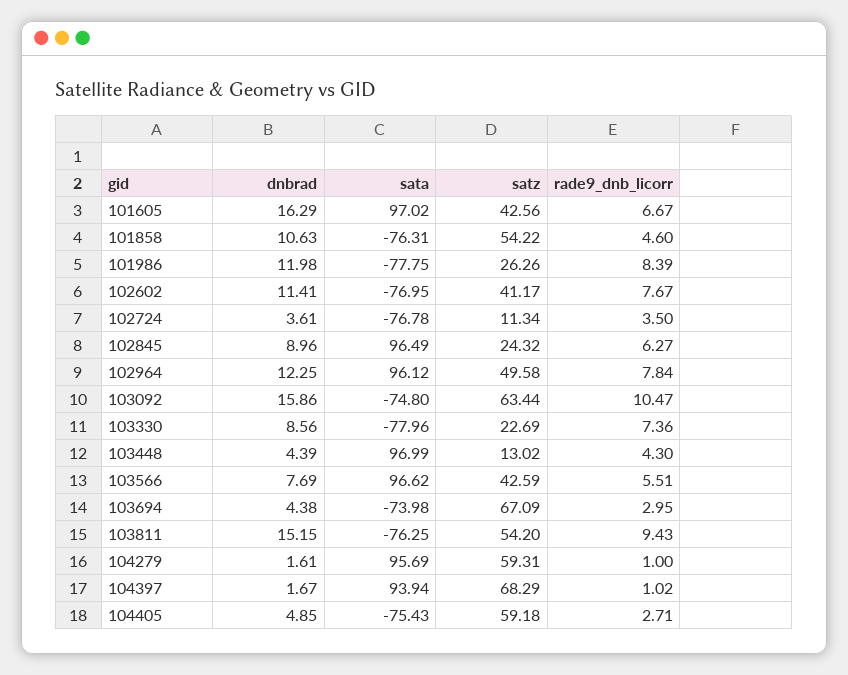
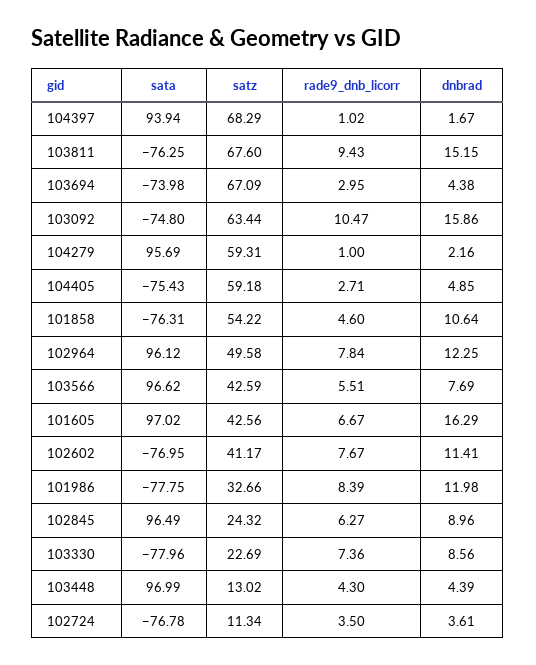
  {
    "dnbrad": {
      "101605": 16.29,
-     "101858": 10.63,
+     "101858": 10.64,
      "101986": 11.98,
      "102602": 11.41,
      "102724": 3.61,
      "102845": 8.96,
      "102964": 12.25,
      "103092": 15.86,
      "103330": 8.56,
      "103448": 4.39,
      "103566": 7.69,
      "103694": 4.38,
      "103811": 15.15,
-     "104279": 1.61,
+     "104279": 2.16,
      "104397": 1.67,
      "104405": 4.85
    },
    "sata": {
      "101605": 97.02,
      "101858": -76.31,
      "101986": -77.75,
      "102602": -76.95,
      "102724": -76.78,
      "102845": 96.49,
      "102964": 96.12,
      "103092": -74.8,
      "103330": -77.96,
      "103448": 96.99,
      "103566": 96.62,
      "103694": -73.98,
      "103811": -76.25,
      "104279": 95.69,
      "104397": 93.94,
      "104405": -75.43
    },
    "satz": {
      "101605": 42.56,
      "101858": 54.22,
-     "101986": 26.26,
+     "101986": 32.66,
      "102602": 41.17,
      "102724": 11.34,
      "102845": 24.32,
      "102964": 49.58,
      "103092": 63.44,
      "103330": 22.69,
      "103448": 13.02,
      "103566": 42.59,
      "103694": 67.09,
-     "103811": 54.2,
+     "103811": 67.6,
      "104279": 59.31,
      "104397": 68.29,
      "104405": 59.18
    },
    "rade9_dnb_licorr": {
      "101605": 6.67,
      "101858": 4.6,
      "101986": 8.39,
      "102602": 7.67,
      "102724": 3.5,
      "102845": 6.27,
      "102964": 7.84,
      "103092": 10.47,
      "103330": 7.36,
      "103448": 4.3,
      "103566": 5.51,
      "103694": 2.95,
      "103811": 9.43,
      "104279": 1,
      "104397": 1.02,
      "104405": 2.71
    }
  }

